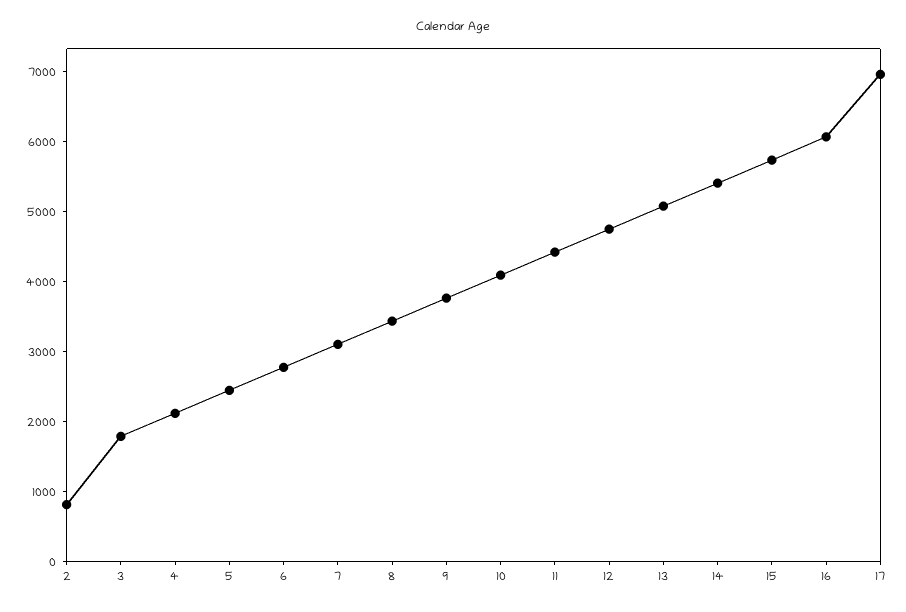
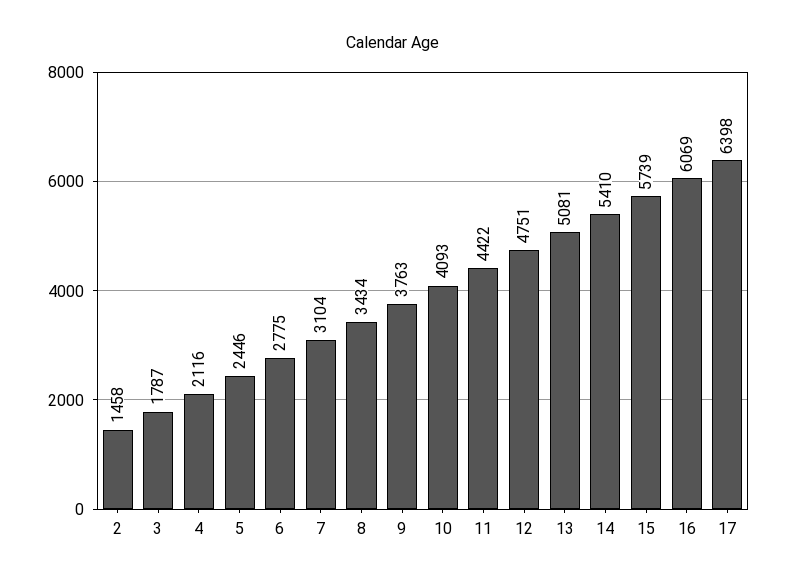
  {
-   "2": 800,
+   "2": 1458,
    "3": 1787,
    "4": 2116,
    "5": 2446,
    "6": 2775,
    "7": 3104,
    "8": 3434,
    "9": 3763,
    "10": 4093,
    "11": 4422,
    "12": 4751,
    "13": 5081,
    "14": 5410,
    "15": 5739,
    "16": 6069,
-   "17": 7000
+   "17": 6398
  }

